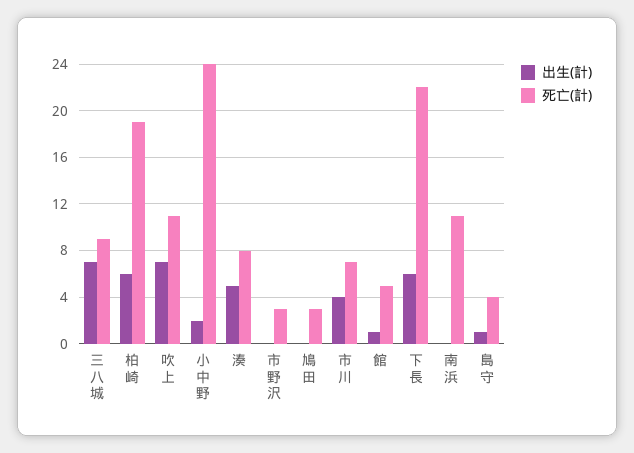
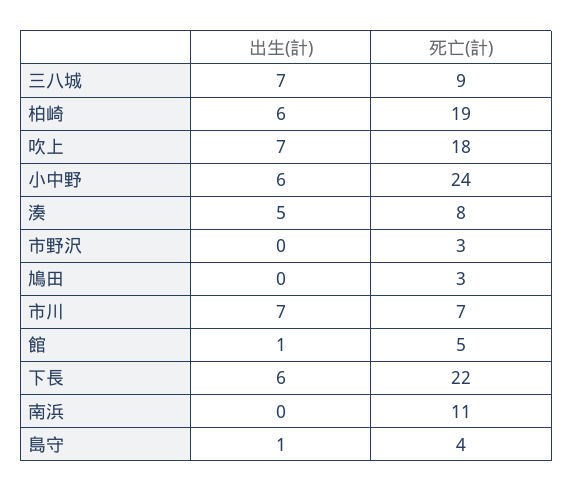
  {
    "出生(計)": {
      "三八城": 7,
      "柏崎": 6,
      "吹上": 7,
-     "小中野": 2,
+     "小中野": 6,
      "湊": 5,
      "市野沢": 0,
      "鳩田": 0,
-     "市川": 4,
+     "市川": 7,
      "館": 1,
      "下長": 6,
      "南浜": 0,
      "島守": 1
    },
    "死亡(計)": {
      "三八城": 9,
      "柏崎": 19,
-     "吹上": 11,
+     "吹上": 18,
      "小中野": 24,
      "湊": 8,
      "市野沢": 3,
      "鳩田": 3,
      "市川": 7,
      "館": 5,
      "下長": 22,
      "南浜": 11,
      "島守": 4
    }
  }

